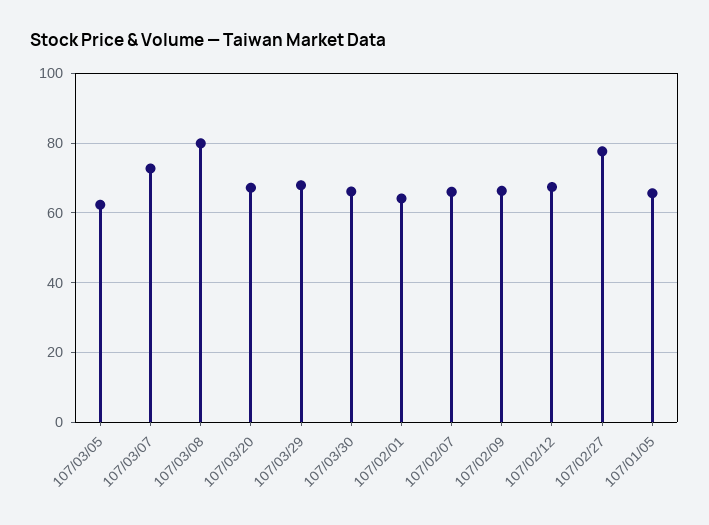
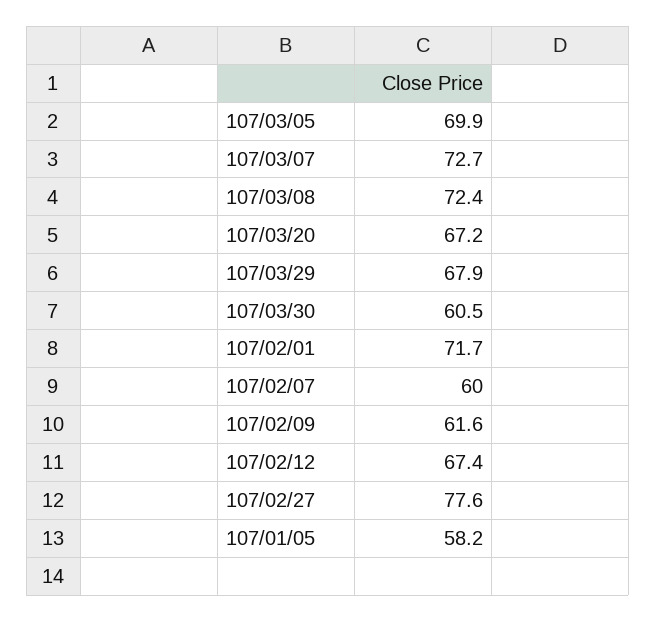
  {
-   "107/03/05": 62,
+   "107/03/05": 69.9,
    "107/03/07": 72.7,
-   "107/03/08": 80,
+   "107/03/08": 72.4,
    "107/03/20": 67.2,
    "107/03/29": 67.9,
-   "107/03/30": 66,
+   "107/03/30": 60.5,
-   "107/02/01": 64,
+   "107/02/01": 71.7,
-   "107/02/07": 66,
+   "107/02/07": 60,
-   "107/02/09": 66,
+   "107/02/09": 61.6,
    "107/02/12": 67.4,
    "107/02/27": 77.6,
-   "107/01/05": 66
+   "107/01/05": 58.2
  }

